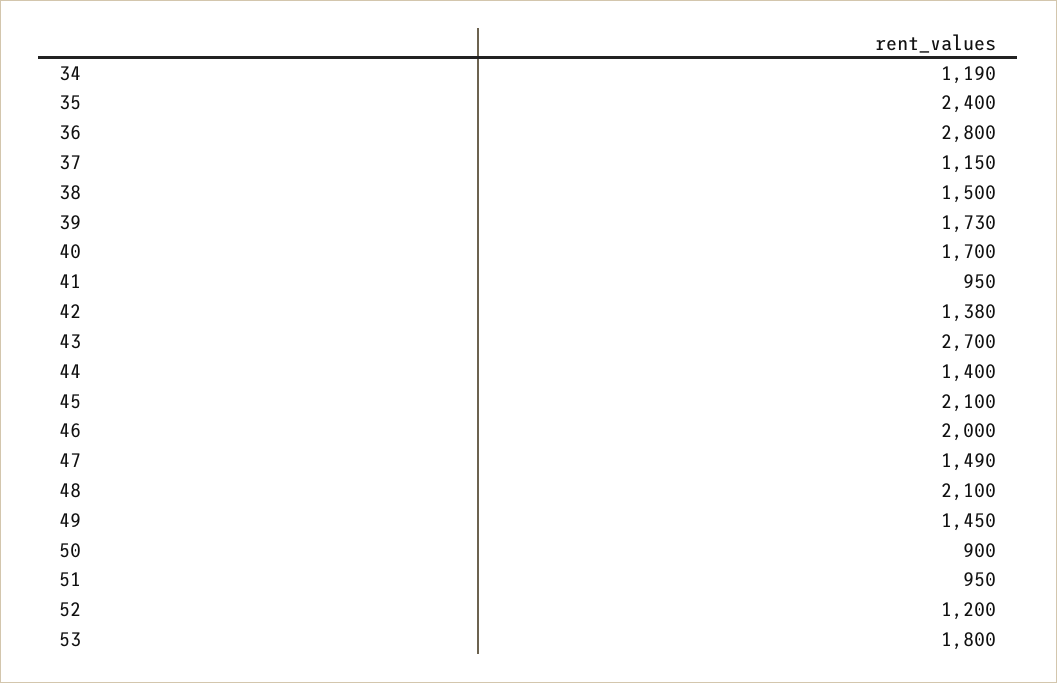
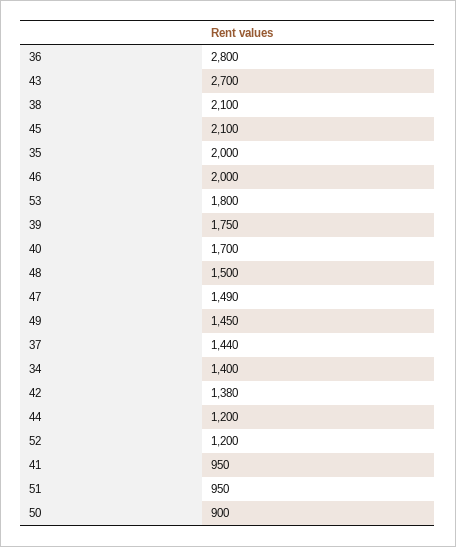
  {
-   "34": 1190,
+   "34": 1400,
-   "35": 2400,
+   "35": 2000,
    "36": 2800,
-   "37": 1150,
+   "37": 1440,
-   "38": 1500,
+   "38": 2100,
-   "39": 1730,
+   "39": 1750,
    "40": 1700,
    "41": 950,
    "42": 1380,
    "43": 2700,
-   "44": 1400,
+   "44": 1200,
    "45": 2100,
    "46": 2000,
    "47": 1490,
-   "48": 2100,
+   "48": 1500,
    "49": 1450,
    "50": 900,
    "51": 950,
    "52": 1200,
    "53": 1800
  }

